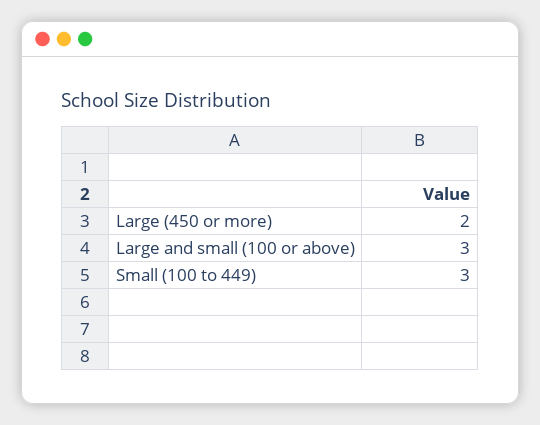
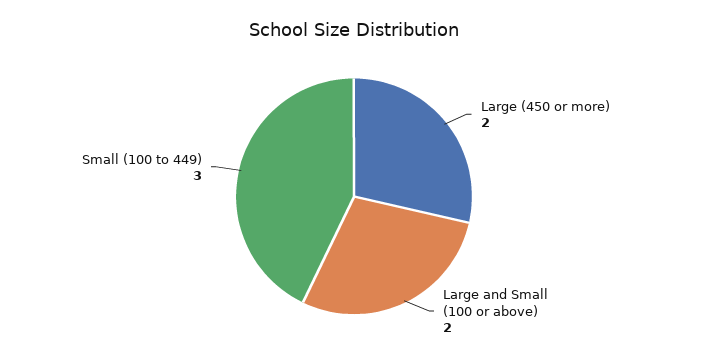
  {
    "Large (450 or more)": 2,
-   "Large and small (100 or above)": 3,
+   "Large and small (100 or above)": 2,
    "Small (100 to 449)": 3
  }

